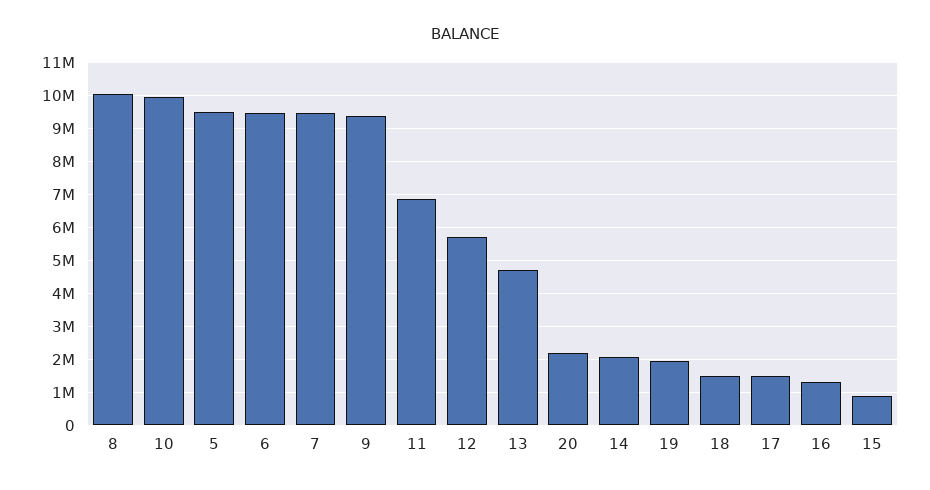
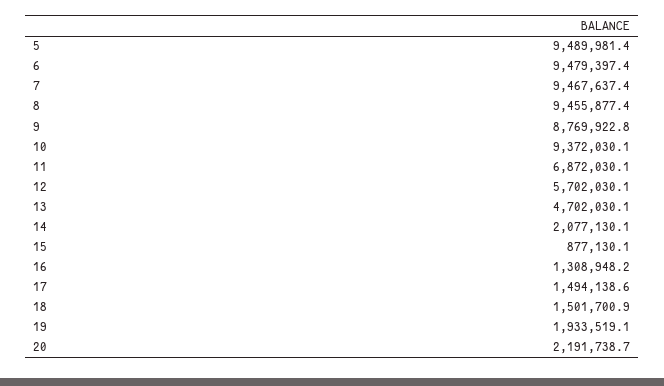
  {
-   "8": 10000000,
+   "8": 9455877.4,
-   "10": 10000000,
+   "10": 9372030.1,
    "5": 9489981.4,
    "6": 9479397.4,
    "7": 9467637.4,
-   "9": 9400000,
+   "9": 8769922.8,
    "11": 6872030.1,
    "12": 5702030.1,
    "13": 4702030.1,
    "20": 2191738.7,
    "14": 2077130.1,
    "19": 1933519.1,
    "18": 1501700.9,
    "17": 1494138.6,
    "16": 1308948.2,
    "15": 877130.1
  }

